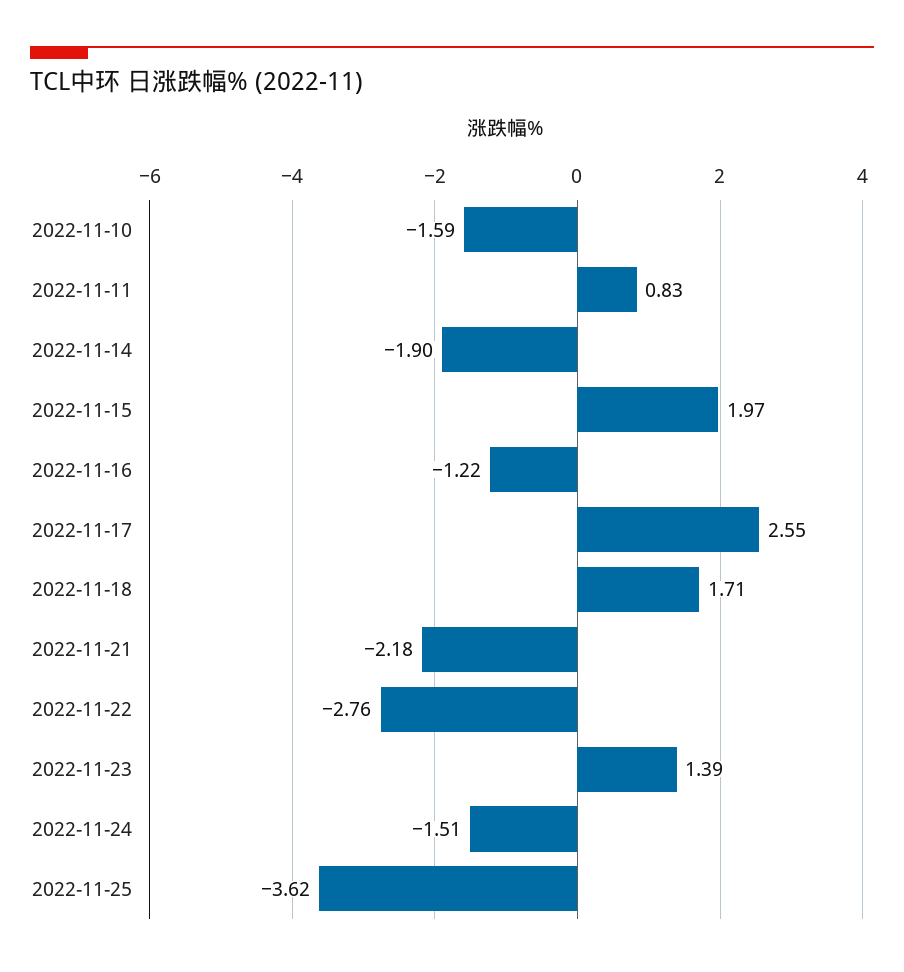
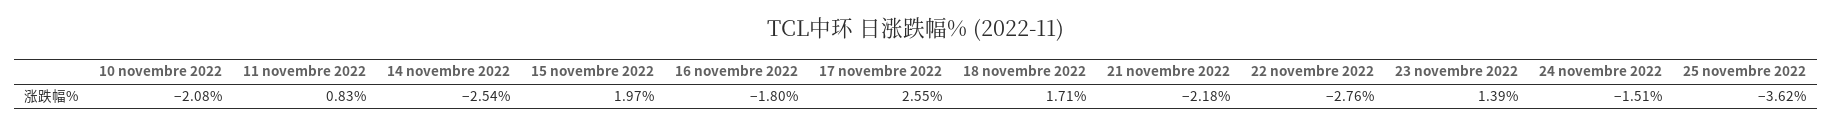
  {
-   "2022-11-10": -1.59,
+   "2022-11-10": -2.08,
    "2022-11-11": 0.83,
-   "2022-11-14": -1.9,
+   "2022-11-14": -2.54,
    "2022-11-15": 1.97,
-   "2022-11-16": -1.22,
+   "2022-11-16": -1.8,
    "2022-11-17": 2.55,
    "2022-11-18": 1.71,
    "2022-11-21": -2.18,
    "2022-11-22": -2.76,
    "2022-11-23": 1.39,
    "2022-11-24": -1.51,
    "2022-11-25": -3.62
  }

